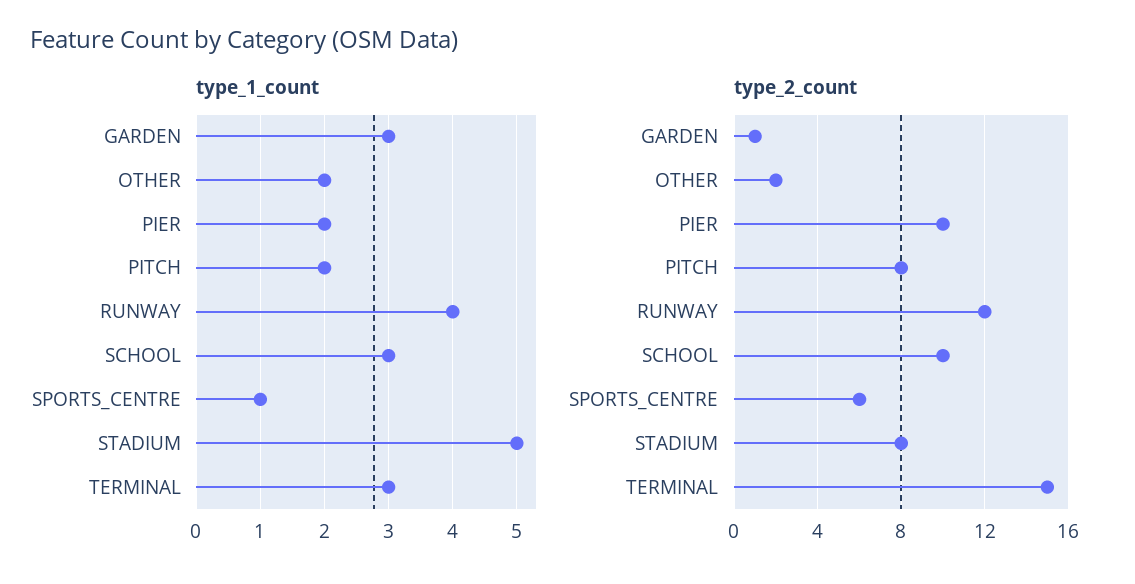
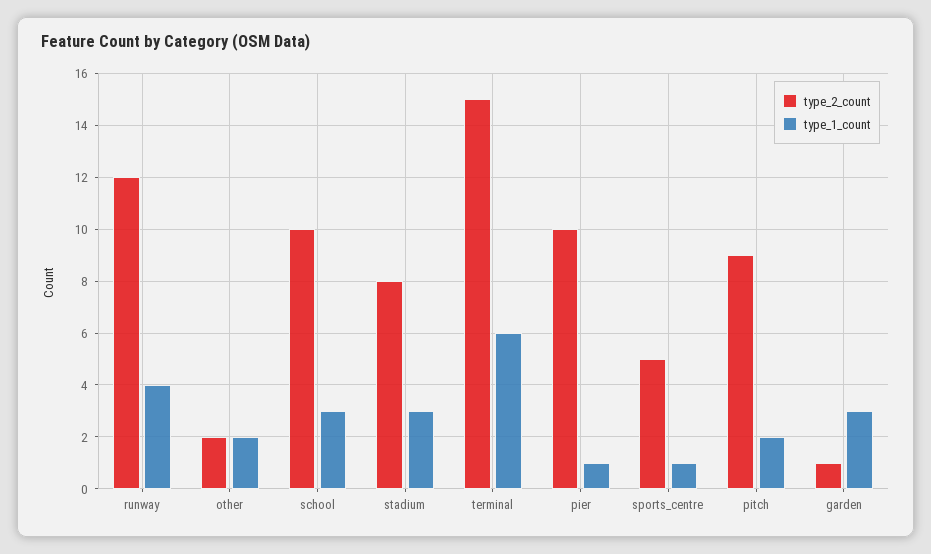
  {
    "type_1_count": {
      "GARDEN": 3,
      "OTHER": 2,
-     "PIER": 2,
+     "PIER": 1,
      "PITCH": 2,
      "RUNWAY": 4,
      "SCHOOL": 3,
      "SPORTS_CENTRE": 1,
-     "STADIUM": 5,
+     "STADIUM": 3,
-     "TERMINAL": 3
+     "TERMINAL": 6
    },
    "type_2_count": {
      "GARDEN": 1,
      "OTHER": 2,
      "PIER": 10,
-     "PITCH": 8,
+     "PITCH": 9,
      "RUNWAY": 12,
      "SCHOOL": 10,
-     "SPORTS_CENTRE": 6,
+     "SPORTS_CENTRE": 5,
      "STADIUM": 8,
      "TERMINAL": 15
    }
  }

